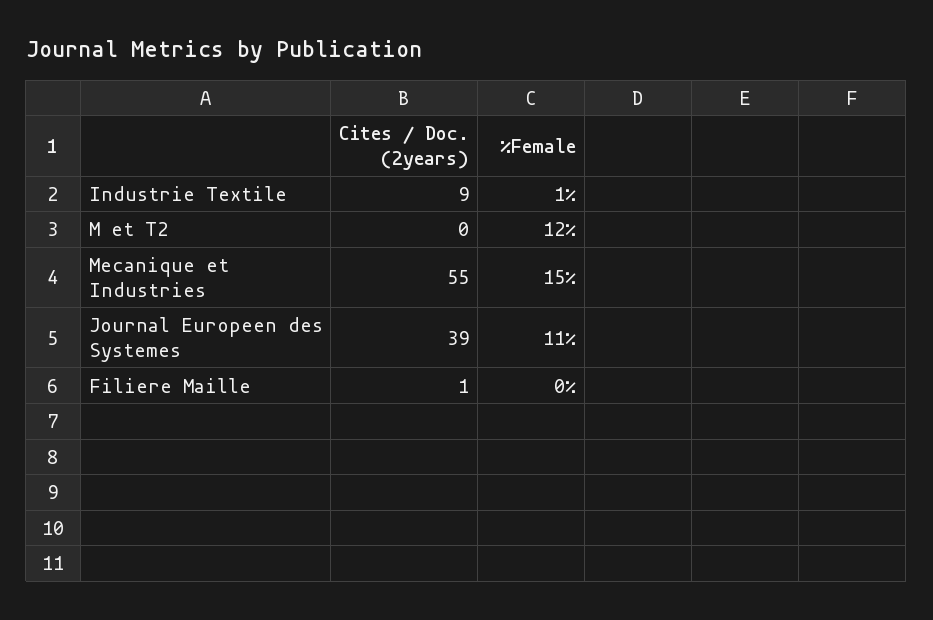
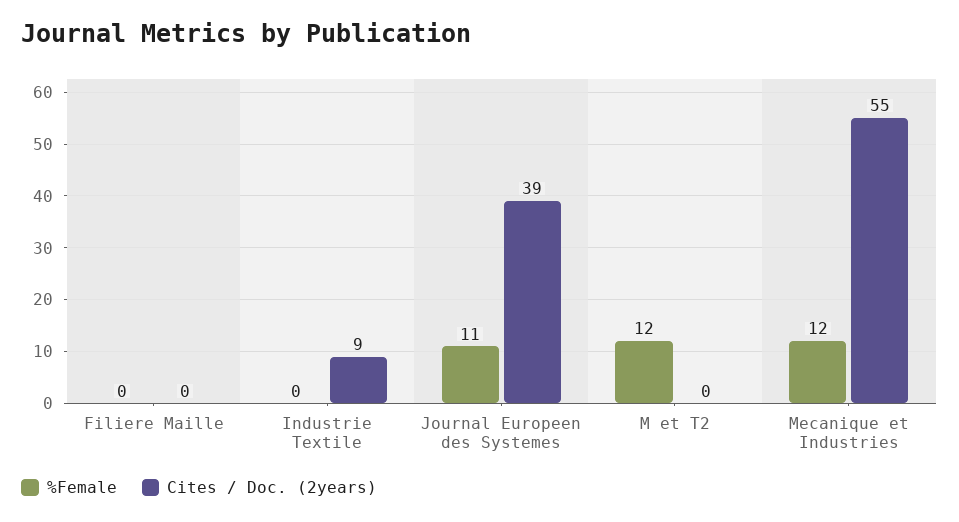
  {
    "Cites / Doc. (2years)": {
      "Industrie Textile": 9,
      "M et T2": 0,
      "Mecanique et Industries": 55,
      "Journal Europeen des Systemes": 39,
-     "Filiere Maille": 1
+     "Filiere Maille": 0
    },
    "%Female": {
-     "Industrie Textile": 1,
+     "Industrie Textile": 0,
      "M et T2": 12,
-     "Mecanique et Industries": 15,
+     "Mecanique et Industries": 12,
      "Journal Europeen des Systemes": 11,
      "Filiere Maille": 0
    }
  }

